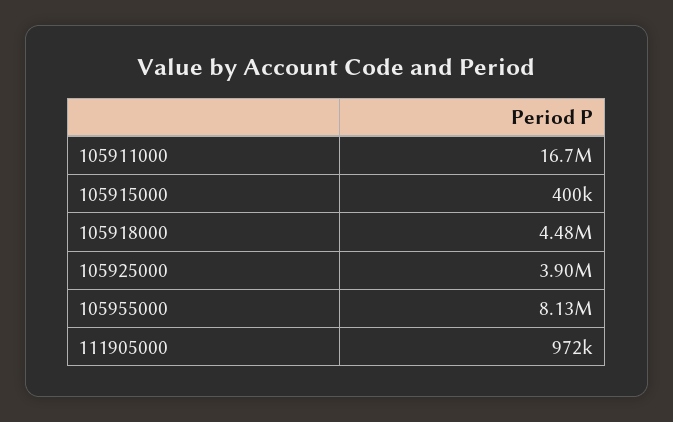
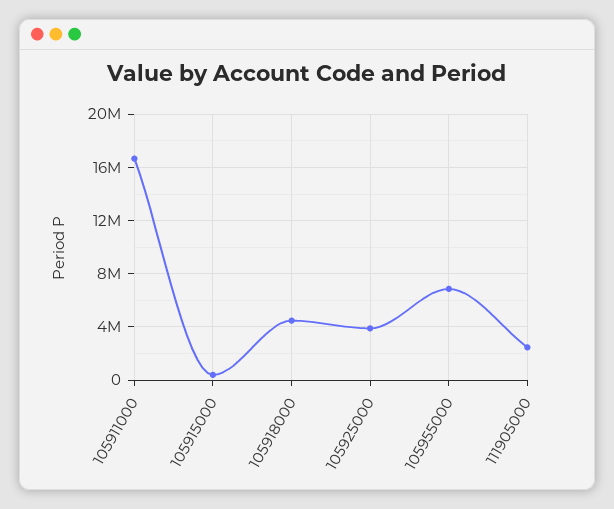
  {
    "105911000": 16700000,
    "105915000": 400000,
    "105918000": 4480000,
    "105925000": 3900000,
-   "105955000": 8130000,
+   "105955000": 7000000,
-   "111905000": 972000
+   "111905000": 2500000
  }

